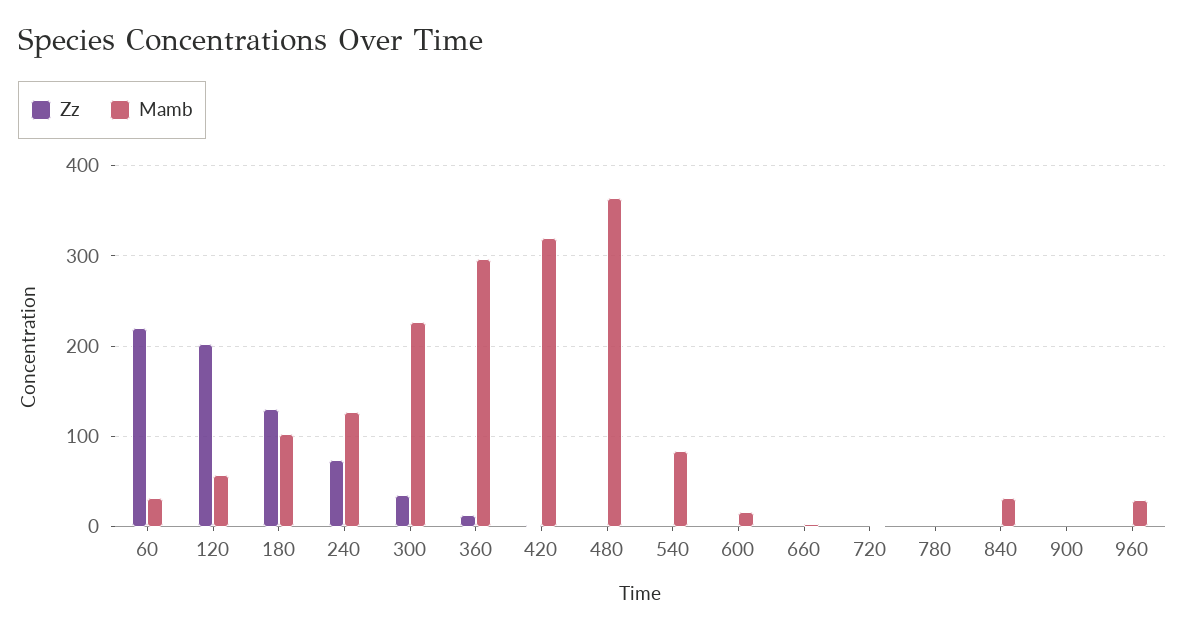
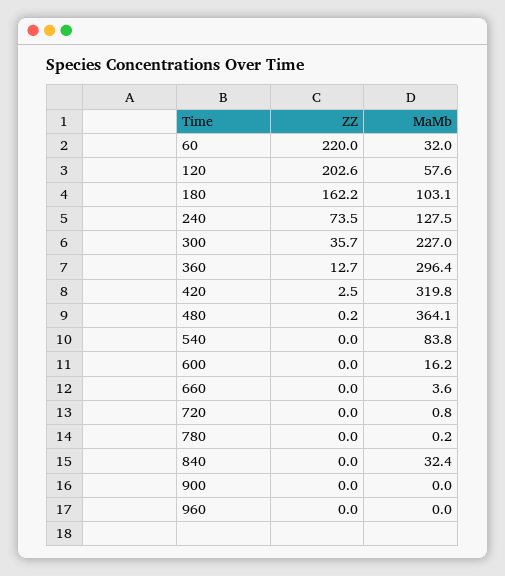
  {
    "Zz": {
      "60": 220,
      "120": 202.6,
-     "180": 130,
+     "180": 162.2,
      "240": 73.5,
      "300": 35.7,
      "360": 12.7,
      "420": 2.5,
      "480": 0.2,
      "540": 0,
      "600": 0,
      "660": 0,
      "720": 0,
      "780": 0,
      "840": 0,
      "900": 0,
      "960": 0
    },
    "Mamb": {
      "60": 32,
      "120": 57.6,
      "180": 103.1,
      "240": 127.5,
      "300": 227,
      "360": 296.4,
      "420": 319.8,
      "480": 364.1,
      "540": 83.8,
      "600": 16.2,
      "660": 3.6,
      "720": 0.8,
      "780": 0.2,
      "840": 32.4,
      "900": 0,
-     "960": 30
+     "960": 0
    }
  }

